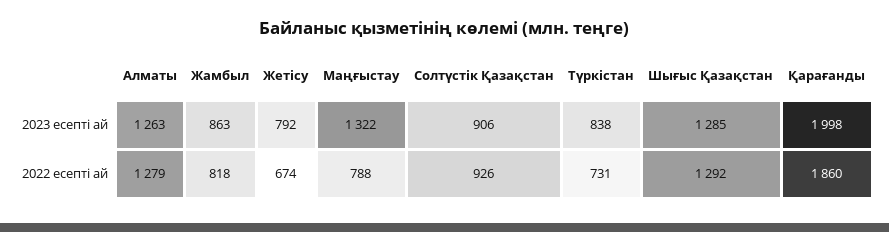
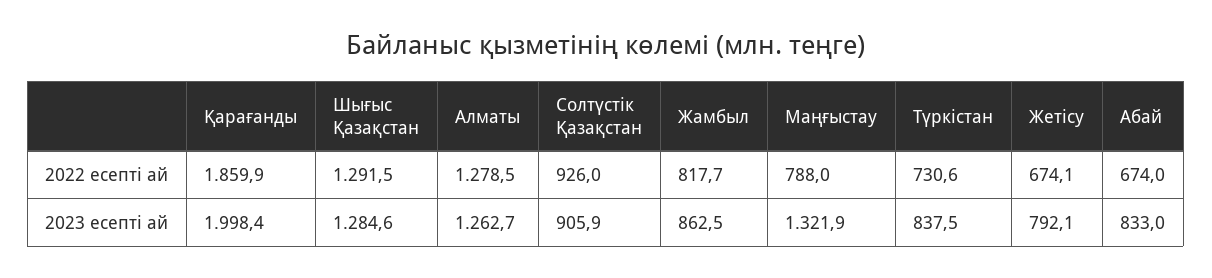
  {
    "Алматы": {
      "2023 есепті ай": 1262.7,
      "2022 есепті ай": 1278.5
    },
    "Жамбыл": {
      "2023 есепті ай": 862.5,
      "2022 есепті ай": 817.7
    },
    "Жетісу": {
      "2023 есепті ай": 792.1,
      "2022 есепті ай": 674.1
    },
    "Маңғыстау": {
      "2023 есепті ай": 1321.9,
      "2022 есепті ай": 788
    },
    "Солтүстік Қазақстан": {
      "2023 есепті ай": 905.9,
      "2022 есепті ай": 926
    },
    "Түркістан": {
      "2023 есепті ай": 837.5,
      "2022 есепті ай": 730.6
    },
    "Шығыс Қазақстан": {
      "2023 есепті ай": 1284.6,
      "2022 есепті ай": 1291.5
    },
    "Қарағанды": {
      "2023 есепті ай": 1998.4,
      "2022 есепті ай": 1859.9
-   }
+   },
+   "Абай": {
+     "2022 есепті ай": 674,
+     "2023 есепті ай": 833
+   }
  }

